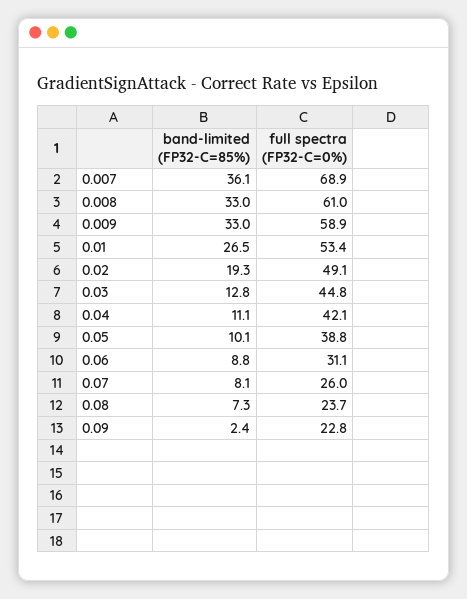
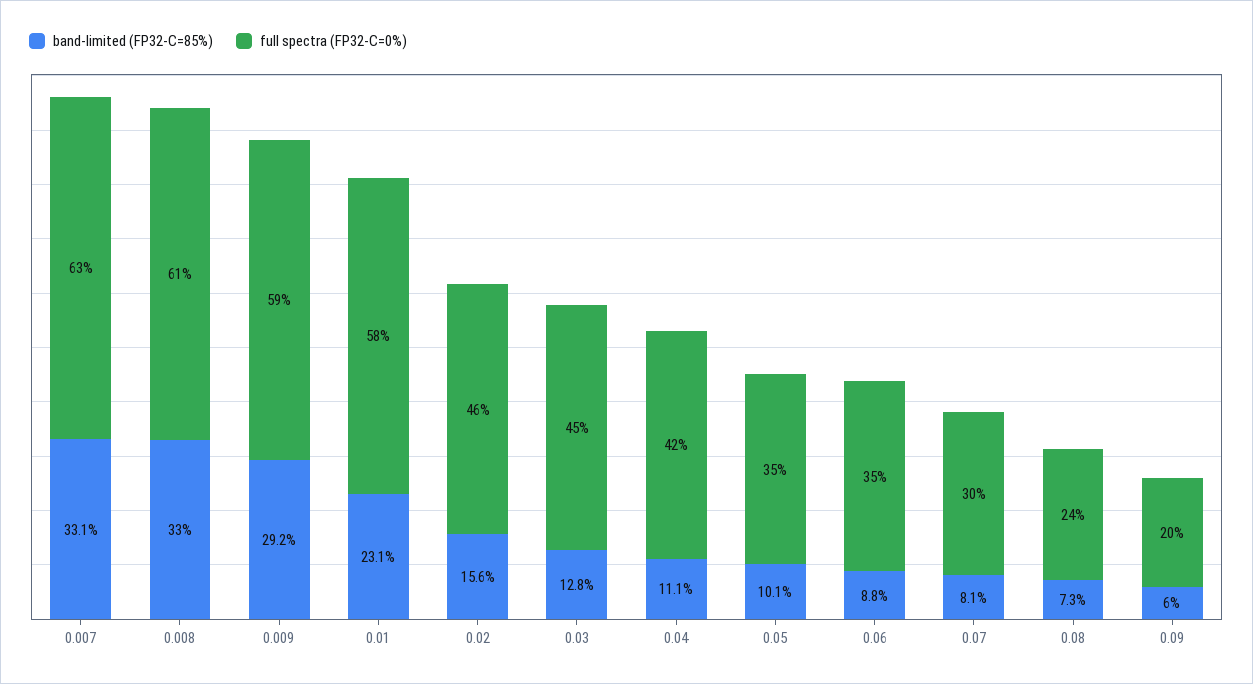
  {
    "band-limited (FP32-C=85%)": {
-     "0.007": 36.1,
+     "0.007": 33.1,
      "0.008": 33,
-     "0.009": 33,
+     "0.009": 29.2,
-     "0.01": 26.5,
+     "0.01": 23.1,
-     "0.02": 19.3,
+     "0.02": 15.6,
      "0.03": 12.8,
      "0.04": 11.1,
      "0.05": 10.1,
      "0.06": 8.8,
      "0.07": 8.1,
      "0.08": 7.3,
-     "0.09": 2.4
+     "0.09": 6
    },
    "full spectra (FP32-C=0%)": {
-     "0.007": 68.9,
+     "0.007": 63,
      "0.008": 61,
      "0.009": 58.9,
-     "0.01": 53.4,
+     "0.01": 58,
-     "0.02": 49.1,
+     "0.02": 46,
      "0.03": 44.8,
      "0.04": 42.1,
-     "0.05": 38.8,
+     "0.05": 35,
-     "0.06": 31.1,
+     "0.06": 35,
-     "0.07": 26,
+     "0.07": 30,
      "0.08": 23.7,
-     "0.09": 22.8
+     "0.09": 20
    }
  }

